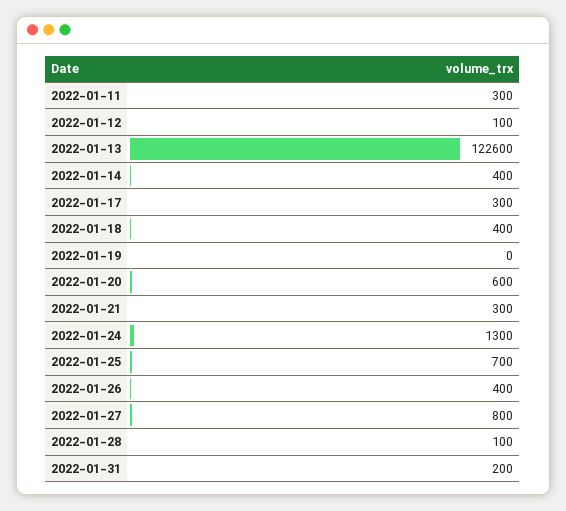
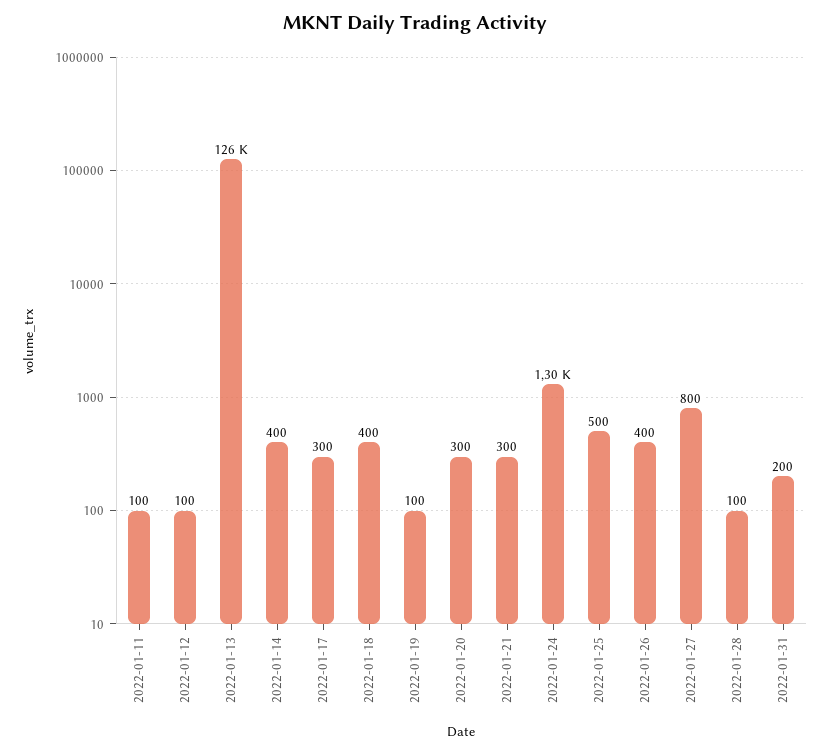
  {
-   "2022-01-11": 300,
+   "2022-01-11": 100,
    "2022-01-12": 100,
-   "2022-01-13": 122600,
+   "2022-01-13": 126000,
    "2022-01-14": 400,
    "2022-01-17": 300,
    "2022-01-18": 400,
-   "2022-01-19": 0,
+   "2022-01-19": 100,
-   "2022-01-20": 600,
+   "2022-01-20": 300,
    "2022-01-21": 300,
    "2022-01-24": 1300,
-   "2022-01-25": 700,
+   "2022-01-25": 500,
    "2022-01-26": 400,
    "2022-01-27": 800,
    "2022-01-28": 100,
    "2022-01-31": 200
  }

